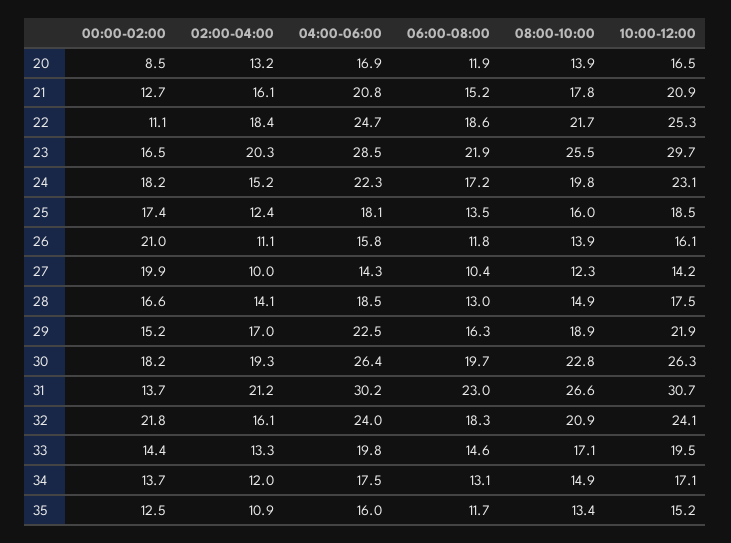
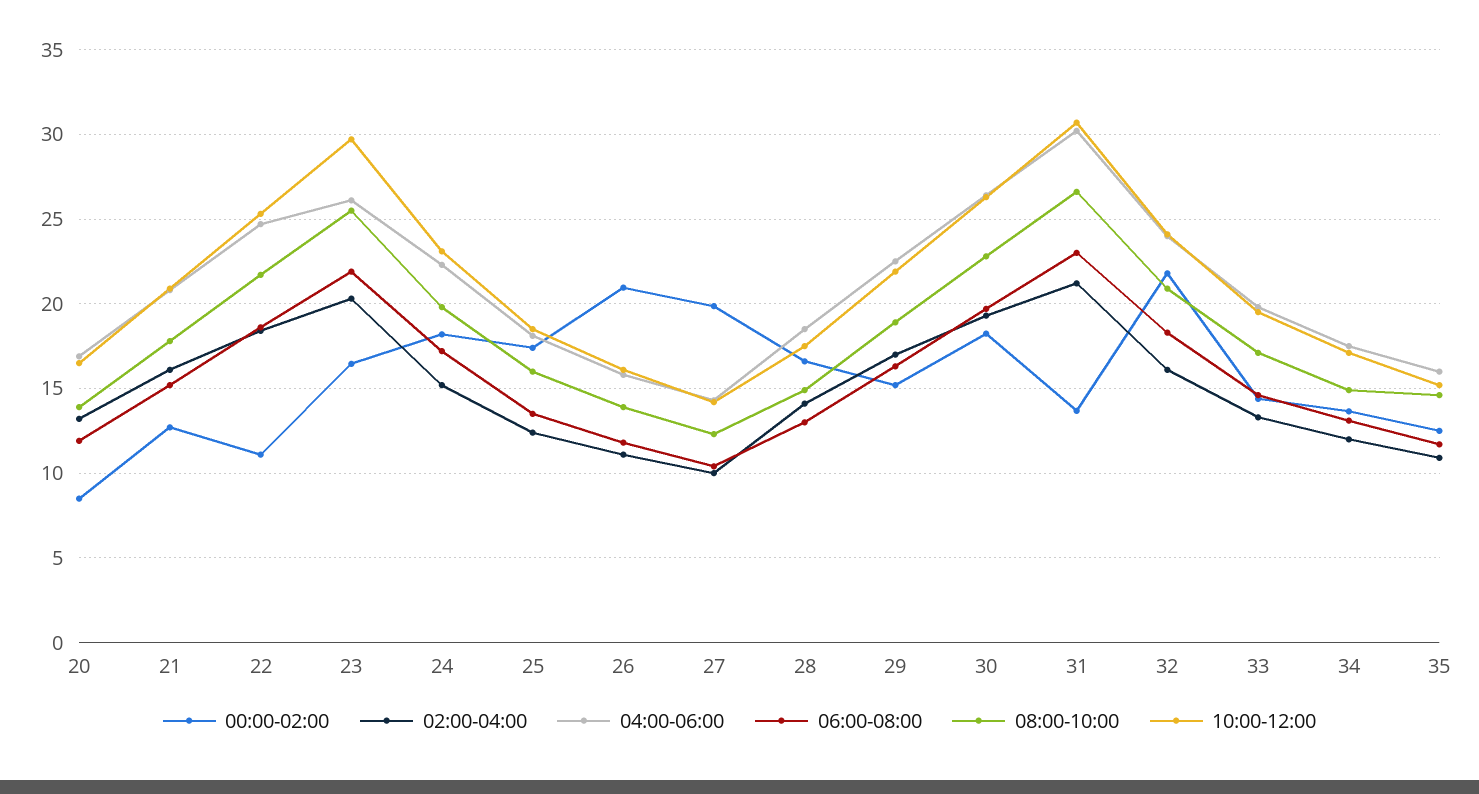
  {
    "00:00-02:00": {
      "20": 8.5,
      "21": 12.7,
      "22": 11.1,
      "23": 16.5,
      "24": 18.2,
      "25": 17.4,
      "26": 21,
      "27": 19.9,
      "28": 16.6,
      "29": 15.2,
      "30": 18.2,
      "31": 13.7,
      "32": 21.8,
      "33": 14.4,
      "34": 13.7,
      "35": 12.5
    },
    "02:00-04:00": {
      "20": 13.2,
      "21": 16.1,
      "22": 18.4,
      "23": 20.3,
      "24": 15.2,
      "25": 12.4,
      "26": 11.1,
      "27": 10,
      "28": 14.1,
      "29": 17,
      "30": 19.3,
      "31": 21.2,
      "32": 16.1,
      "33": 13.3,
      "34": 12,
      "35": 10.9
    },
    "04:00-06:00": {
      "20": 16.9,
      "21": 20.8,
      "22": 24.7,
-     "23": 28.5,
+     "23": 26,
      "24": 22.3,
      "25": 18.1,
      "26": 15.8,
      "27": 14.3,
      "28": 18.5,
      "29": 22.5,
      "30": 26.4,
      "31": 30.2,
      "32": 24,
      "33": 19.8,
      "34": 17.5,
      "35": 16
    },
    "06:00-08:00": {
      "20": 11.9,
      "21": 15.2,
      "22": 18.6,
      "23": 21.9,
      "24": 17.2,
      "25": 13.5,
      "26": 11.8,
      "27": 10.4,
      "28": 13,
      "29": 16.3,
      "30": 19.7,
      "31": 23,
      "32": 18.3,
      "33": 14.6,
      "34": 13.1,
      "35": 11.7
    },
    "08:00-10:00": {
      "20": 13.9,
      "21": 17.8,
      "22": 21.7,
      "23": 25.5,
      "24": 19.8,
      "25": 16,
      "26": 13.9,
      "27": 12.3,
      "28": 14.9,
      "29": 18.9,
      "30": 22.8,
      "31": 26.6,
      "32": 20.9,
      "33": 17.1,
      "34": 14.9,
-     "35": 13.4
+     "35": 14.5
    },
    "10:00-12:00": {
      "20": 16.5,
      "21": 20.9,
      "22": 25.3,
      "23": 29.7,
      "24": 23.1,
      "25": 18.5,
      "26": 16.1,
      "27": 14.2,
      "28": 17.5,
      "29": 21.9,
      "30": 26.3,
      "31": 30.7,
      "32": 24.1,
      "33": 19.5,
      "34": 17.1,
      "35": 15.2
    }
  }

